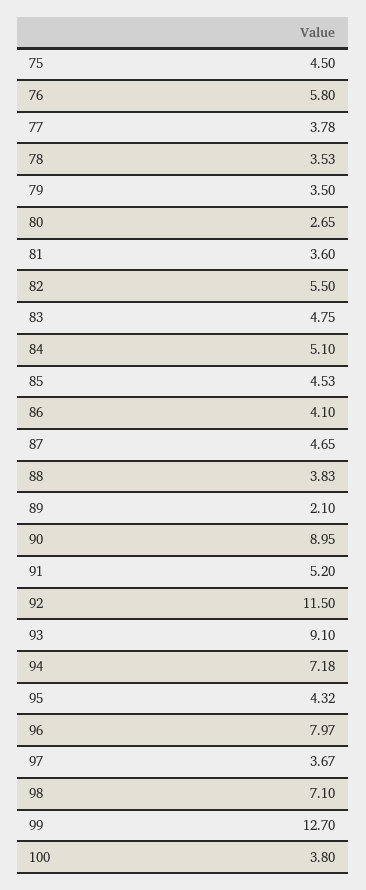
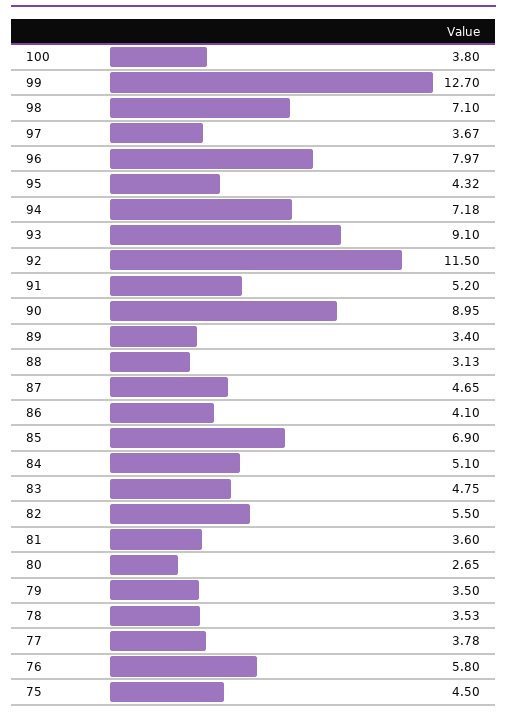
  {
    "75": 4.5,
    "76": 5.8,
    "77": 3.78,
    "78": 3.53,
    "79": 3.5,
    "80": 2.65,
    "81": 3.6,
    "82": 5.5,
    "83": 4.75,
    "84": 5.1,
-   "85": 4.53,
+   "85": 6.9,
    "86": 4.1,
    "87": 4.65,
-   "88": 3.83,
+   "88": 3.13,
-   "89": 2.1,
+   "89": 3.4,
    "90": 8.95,
    "91": 5.2,
    "92": 11.5,
    "93": 9.1,
    "94": 7.18,
    "95": 4.32,
    "96": 7.97,
    "97": 3.67,
    "98": 7.1,
    "99": 12.7,
    "100": 3.8
  }

